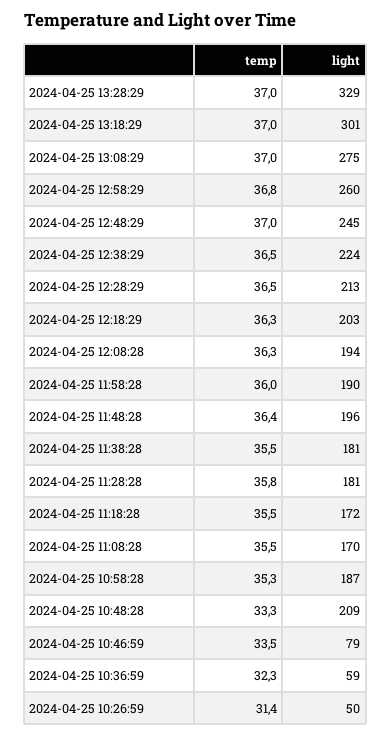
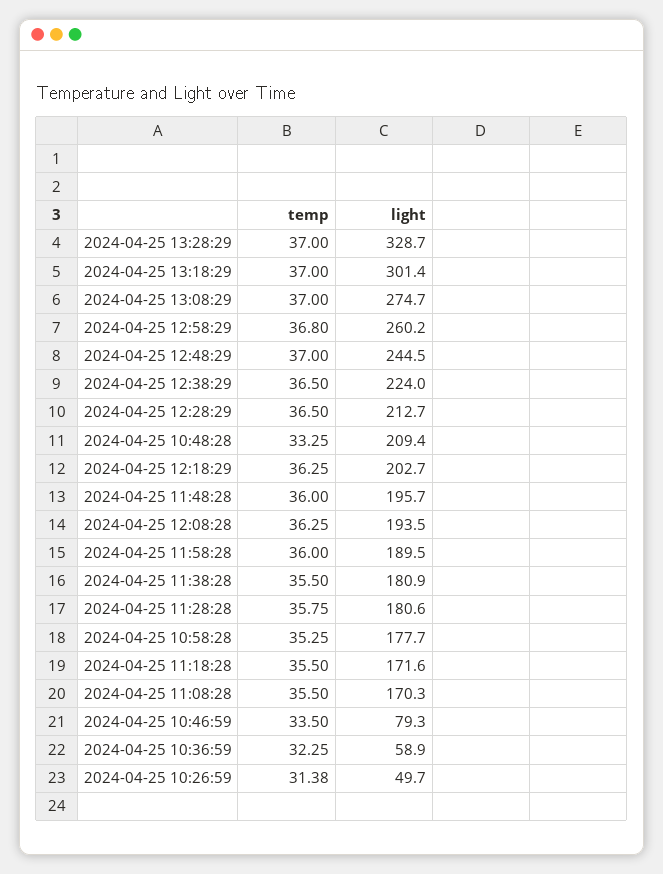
  {
    "temp": {
      "2024-04-25 13:28:29": 37,
      "2024-04-25 13:18:29": 37,
      "2024-04-25 13:08:29": 37,
      "2024-04-25 12:58:29": 36.8,
      "2024-04-25 12:48:29": 37,
      "2024-04-25 12:38:29": 36.5,
      "2024-04-25 12:28:29": 36.5,
      "2024-04-25 12:18:29": 36.25,
      "2024-04-25 12:08:28": 36.25,
      "2024-04-25 11:58:28": 36,
-     "2024-04-25 11:48:28": 36.4,
+     "2024-04-25 11:48:28": 36,
      "2024-04-25 11:38:28": 35.5,
      "2024-04-25 11:28:28": 35.75,
      "2024-04-25 11:18:28": 35.5,
      "2024-04-25 11:08:28": 35.5,
      "2024-04-25 10:58:28": 35.25,
      "2024-04-25 10:48:28": 33.25,
      "2024-04-25 10:46:59": 33.5,
      "2024-04-25 10:36:59": 32.25,
      "2024-04-25 10:26:59": 31.38
    },
    "light": {
      "2024-04-25 13:28:29": 328.7,
      "2024-04-25 13:18:29": 301.4,
      "2024-04-25 13:08:29": 274.7,
      "2024-04-25 12:58:29": 260.2,
      "2024-04-25 12:48:29": 244.5,
      "2024-04-25 12:38:29": 224,
      "2024-04-25 12:28:29": 212.7,
      "2024-04-25 12:18:29": 202.7,
      "2024-04-25 12:08:28": 193.5,
      "2024-04-25 11:58:28": 189.5,
      "2024-04-25 11:48:28": 195.7,
      "2024-04-25 11:38:28": 180.9,
      "2024-04-25 11:28:28": 180.6,
      "2024-04-25 11:18:28": 171.6,
      "2024-04-25 11:08:28": 170.3,
-     "2024-04-25 10:58:28": 187,
+     "2024-04-25 10:58:28": 177.7,
      "2024-04-25 10:48:28": 209.4,
      "2024-04-25 10:46:59": 79.3,
      "2024-04-25 10:36:59": 58.9,
      "2024-04-25 10:26:59": 49.7
    }
  }

